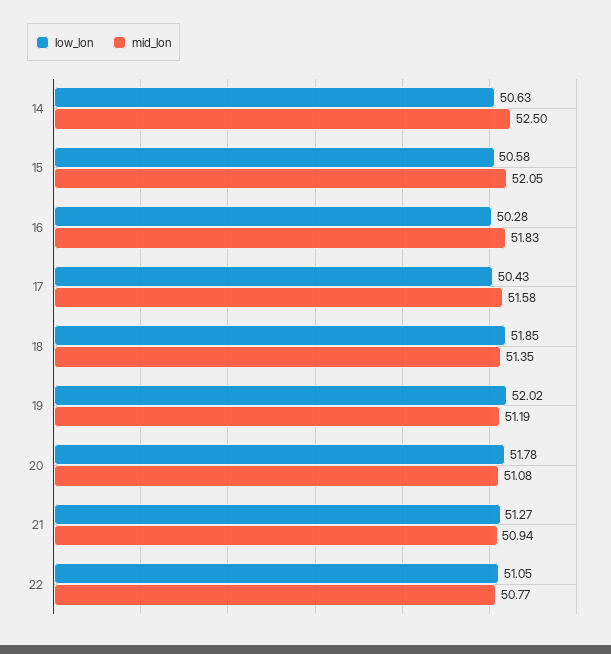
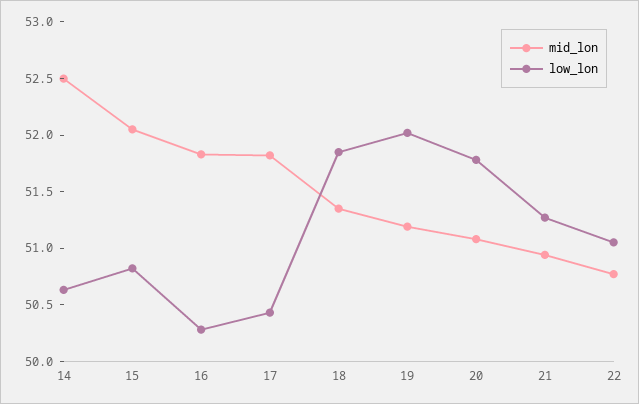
  {
    "low_lon": {
      "14": 50.63,
-     "15": 50.58,
+     "15": 50.8,
      "16": 50.28,
      "17": 50.43,
      "18": 51.85,
      "19": 52.02,
      "20": 51.78,
      "21": 51.27,
      "22": 51.05
    },
    "mid_lon": {
      "14": 52.5,
      "15": 52.05,
      "16": 51.83,
-     "17": 51.58,
+     "17": 51.8,
      "18": 51.35,
      "19": 51.19,
      "20": 51.08,
      "21": 50.94,
      "22": 50.77
    }
  }

